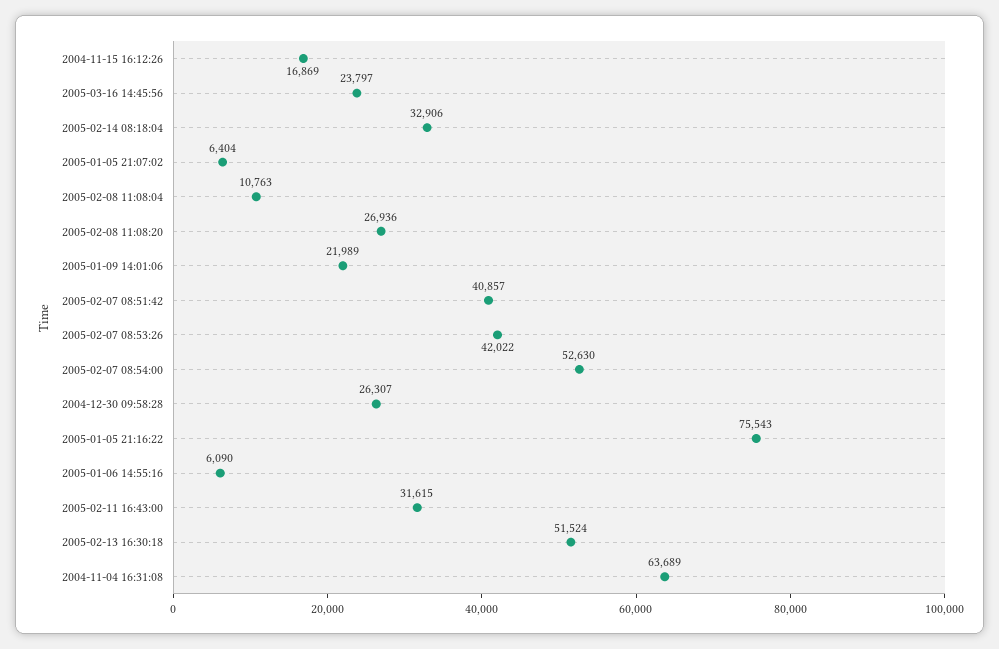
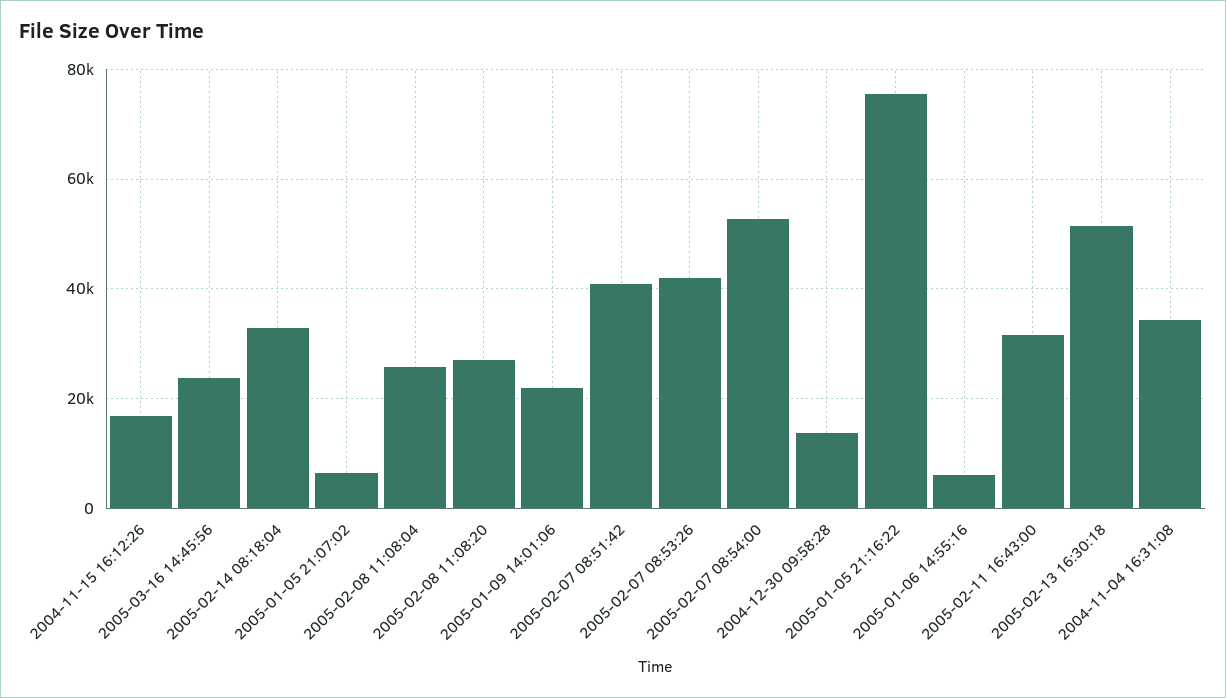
  {
    "2004-11-15 16:12:26": 16869,
    "2005-03-16 14:45:56": 23797,
    "2005-02-14 08:18:04": 32906,
    "2005-01-05 21:07:02": 6404,
-   "2005-02-08 11:08:04": 10763,
+   "2005-02-08 11:08:04": 26000,
    "2005-02-08 11:08:20": 26936,
    "2005-01-09 14:01:06": 21989,
    "2005-02-07 08:51:42": 40857,
    "2005-02-07 08:53:26": 42022,
    "2005-02-07 08:54:00": 52630,
-   "2004-12-30 09:58:28": 26307,
+   "2004-12-30 09:58:28": 14000,
    "2005-01-05 21:16:22": 75543,
    "2005-01-06 14:55:16": 6090,
    "2005-02-11 16:43:00": 31615,
    "2005-02-13 16:30:18": 51524,
-   "2004-11-04 16:31:08": 63689
+   "2004-11-04 16:31:08": 34000
  }

